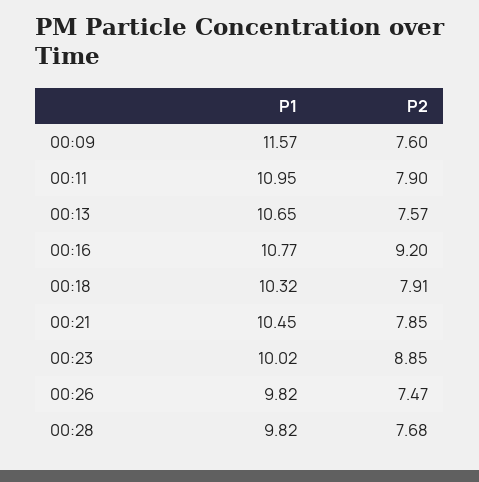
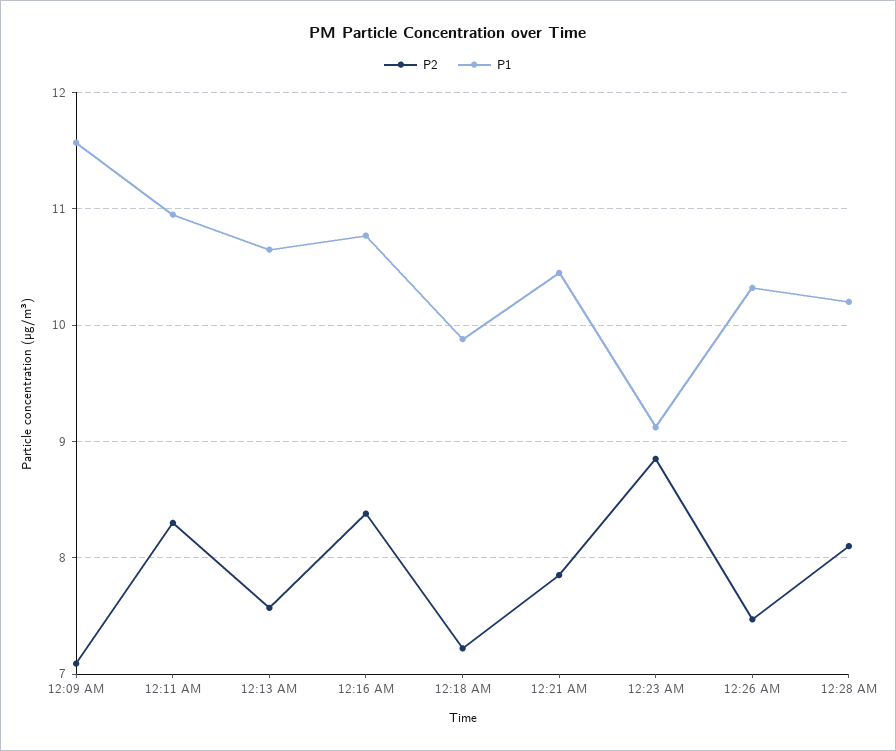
  {
    "P1": {
      "00:09": 11.57,
      "00:11": 10.95,
      "00:13": 10.65,
      "00:16": 10.77,
-     "00:18": 10.32,
+     "00:18": 9.9,
      "00:21": 10.45,
-     "00:23": 10.02,
+     "00:23": 9.1,
-     "00:26": 9.82,
+     "00:26": 10.3,
-     "00:28": 9.82
+     "00:28": 10.2
    },
    "P2": {
-     "00:09": 7.6,
+     "00:09": 7.1,
-     "00:11": 7.9,
+     "00:11": 8.3,
      "00:13": 7.57,
-     "00:16": 9.2,
+     "00:16": 8.4,
-     "00:18": 7.91,
+     "00:18": 7.2,
      "00:21": 7.85,
      "00:23": 8.85,
      "00:26": 7.47,
-     "00:28": 7.68
+     "00:28": 8.1
    }
  }

